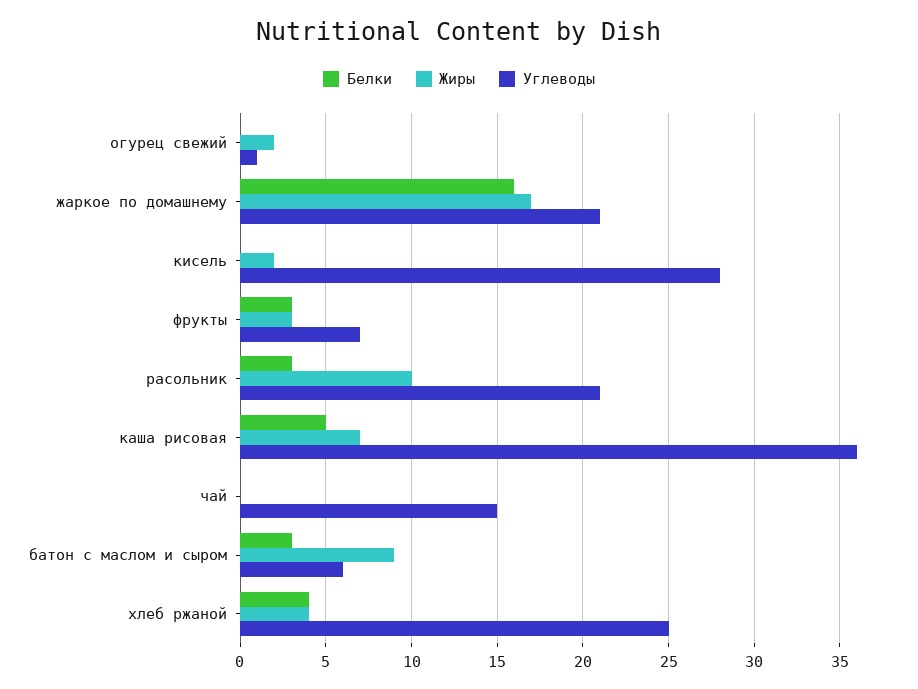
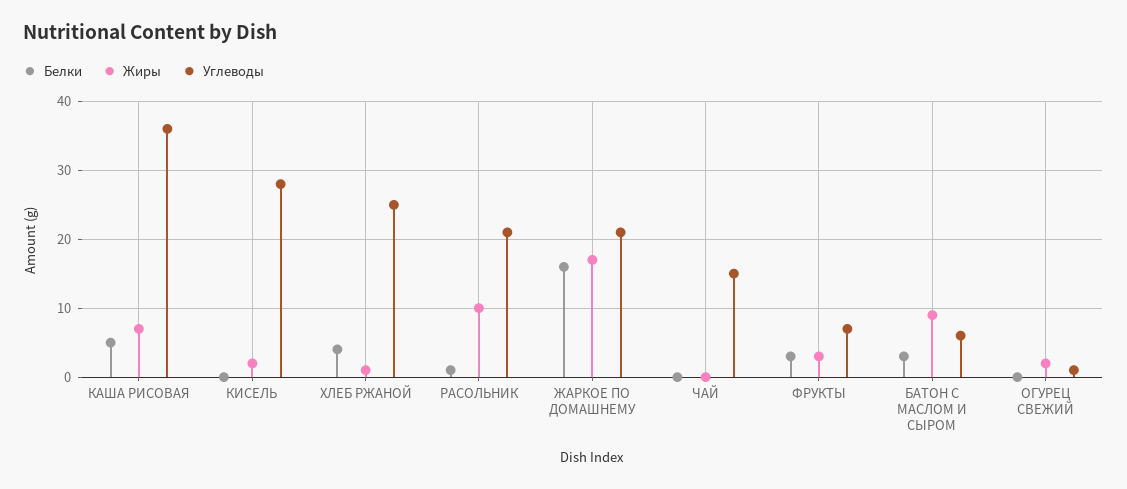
  {
    "Белки": {
      "огурец свежий": 0,
      "жаркое по домашнему": 16,
      "кисель": 0,
      "фрукты": 3,
-     "расольник": 3,
+     "расольник": 1,
      "каша рисовая": 5,
      "чай": 0,
      "батон с маслом и сыром": 3,
      "хлеб ржаной": 4
    },
    "Жиры": {
      "огурец свежий": 2,
      "жаркое по домашнему": 17,
      "кисель": 2,
      "фрукты": 3,
      "расольник": 10,
      "каша рисовая": 7,
      "чай": 0,
      "батон с маслом и сыром": 9,
-     "хлеб ржаной": 4
+     "хлеб ржаной": 1
    },
    "Углеводы": {
      "огурец свежий": 1,
      "жаркое по домашнему": 21,
      "кисель": 28,
      "фрукты": 7,
      "расольник": 21,
      "каша рисовая": 36,
      "чай": 15,
      "батон с маслом и сыром": 6,
      "хлеб ржаной": 25
    }
  }

